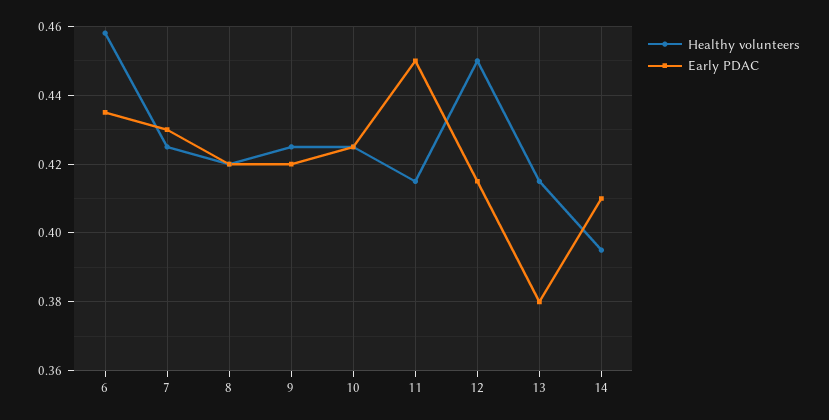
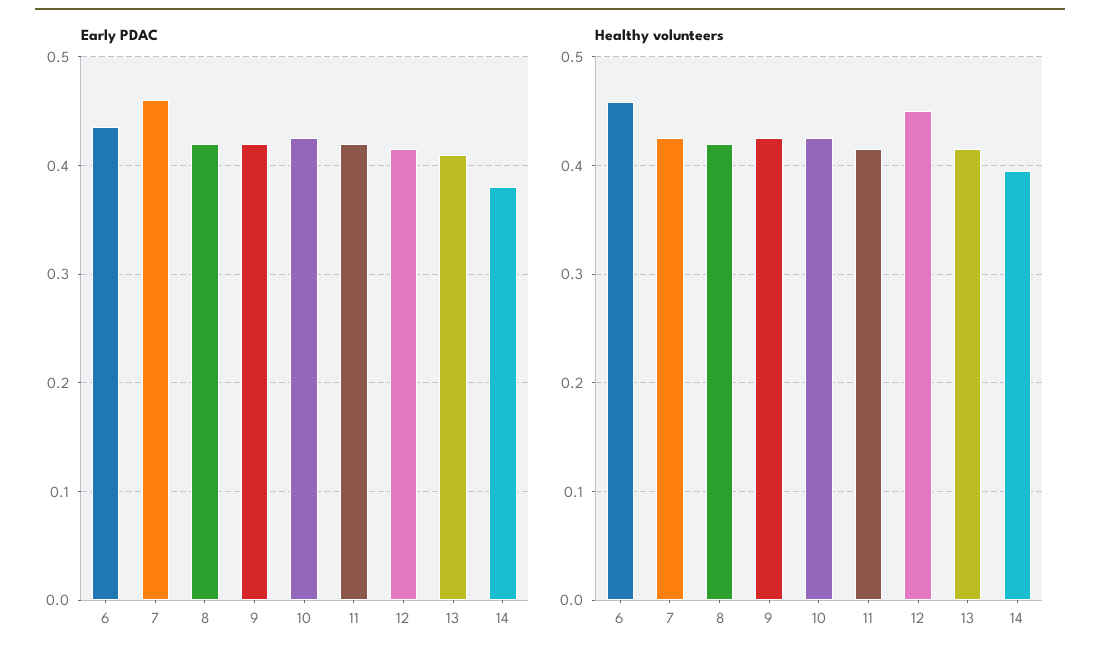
  {
    "Healthy volunteers": {
      "6": 0.46,
      "7": 0.425,
      "8": 0.42,
      "9": 0.425,
      "10": 0.425,
      "11": 0.415,
      "12": 0.45,
      "13": 0.415,
      "14": 0.395
    },
    "Early PDAC": {
      "6": 0.435,
-     "7": 0.43,
+     "7": 0.46,
      "8": 0.42,
      "9": 0.42,
      "10": 0.425,
-     "11": 0.45,
+     "11": 0.42,
      "12": 0.415,
-     "13": 0.38,
+     "13": 0.41,
-     "14": 0.41
+     "14": 0.38
    }
  }

